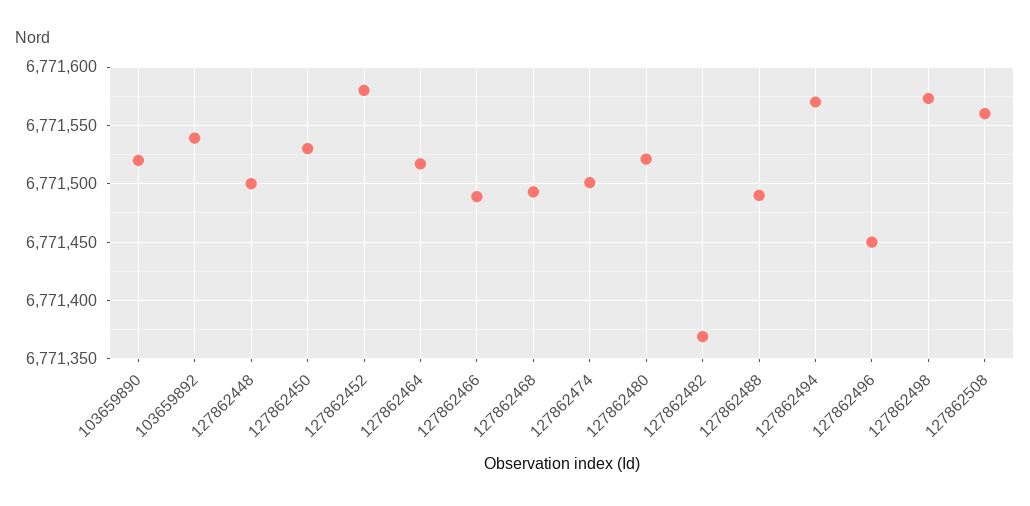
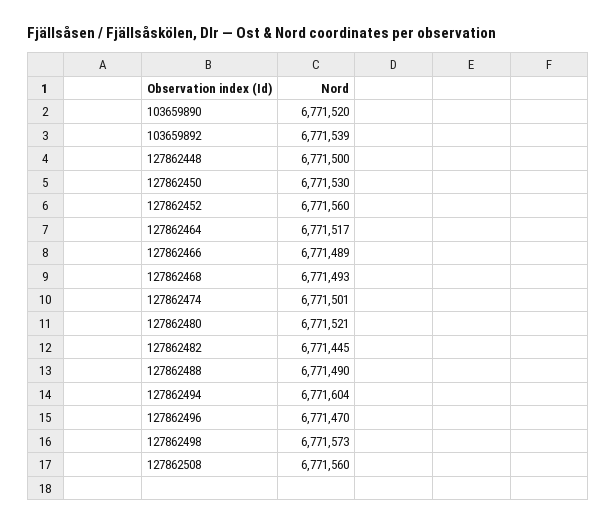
  {
    "103659890": 6771520,
    "103659892": 6771539,
    "127862448": 6771500,
    "127862450": 6771530,
-   "127862452": 6771580,
+   "127862452": 6771560,
    "127862464": 6771517,
    "127862466": 6771489,
    "127862468": 6771493,
    "127862474": 6771501,
    "127862480": 6771521,
-   "127862482": 6771370,
+   "127862482": 6771445,
    "127862488": 6771490,
-   "127862494": 6771570,
+   "127862494": 6771604,
-   "127862496": 6771450,
+   "127862496": 6771470,
    "127862498": 6771573,
    "127862508": 6771560
  }

